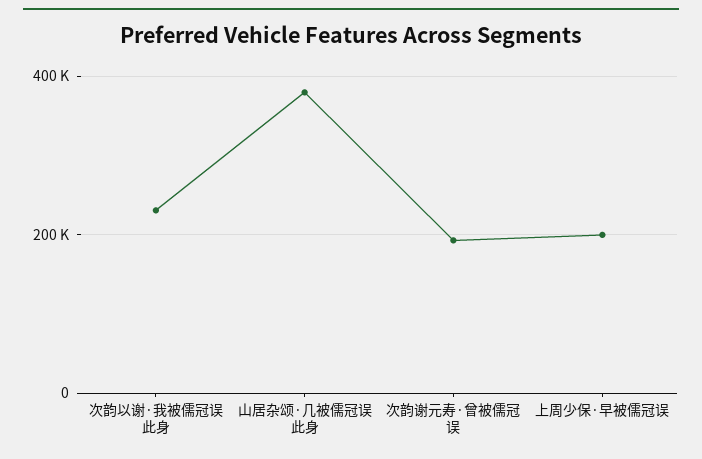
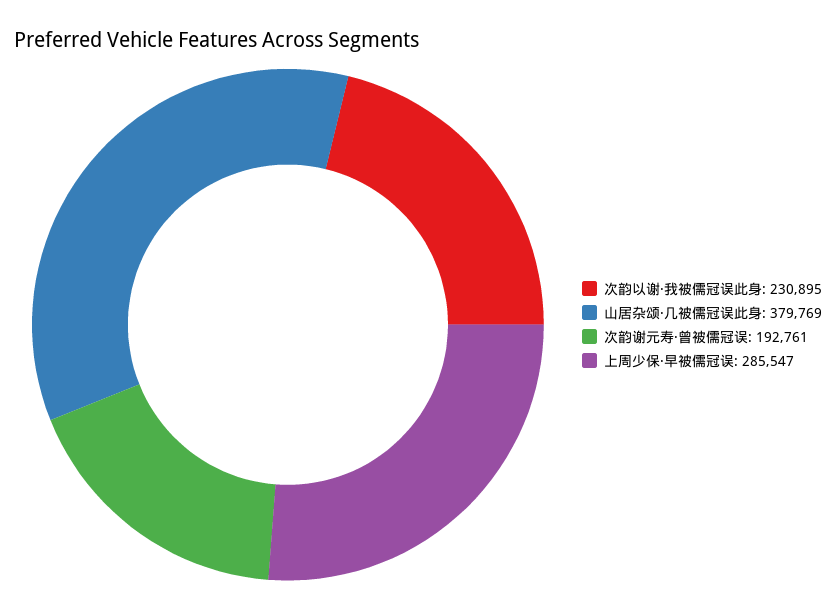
  {
    "次韵以谢·我被儒冠误此身": 230895,
    "山居杂颂·几被儒冠误此身": 379769,
    "次韵谢元寿·曾被儒冠误": 192761,
-   "上周少保·早被儒冠误": 200000
+   "上周少保·早被儒冠误": 285547
  }

